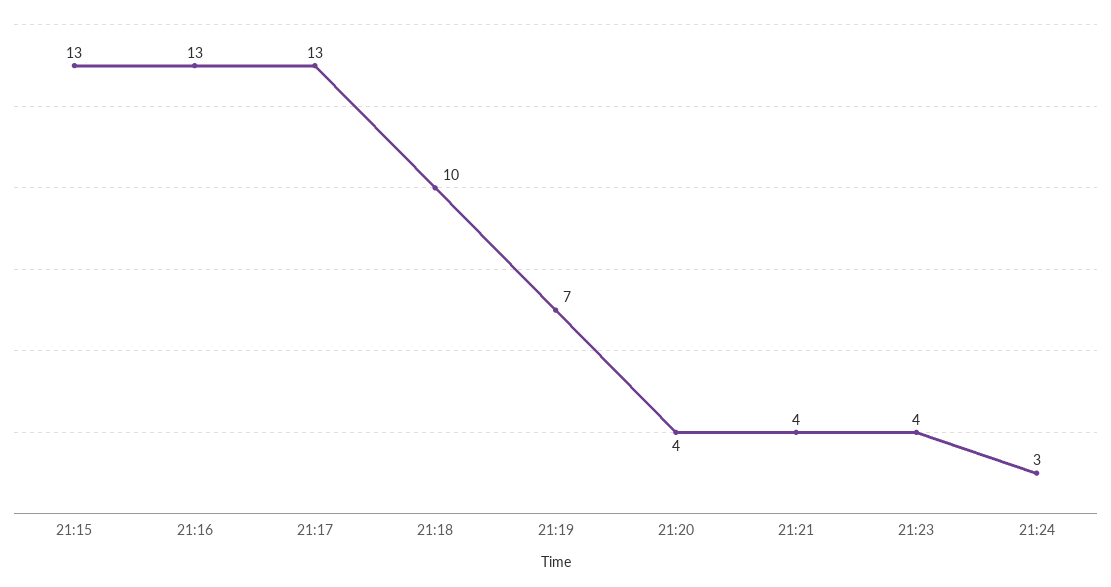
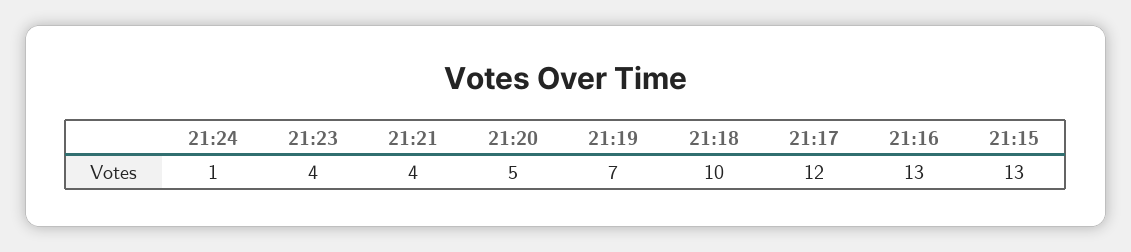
  {
    "21:15": 13,
    "21:16": 13,
-   "21:17": 13,
+   "21:17": 12,
    "21:18": 10,
    "21:19": 7,
-   "21:20": 4,
+   "21:20": 5,
    "21:21": 4,
    "21:23": 4,
-   "21:24": 3
+   "21:24": 1
  }

